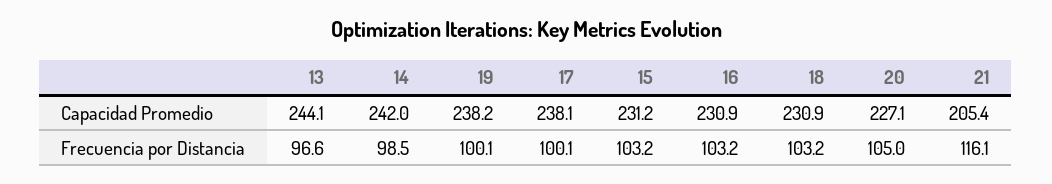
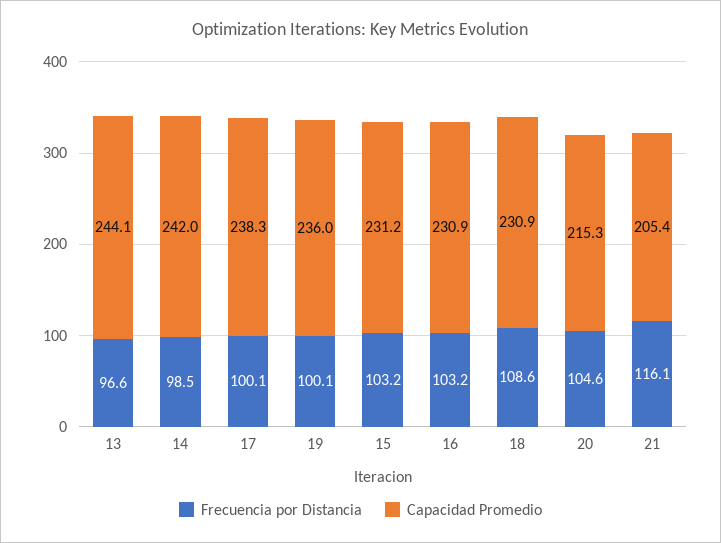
  {
    "Capacidad Promedio": {
      "13": 244.1,
      "14": 242,
-     "19": 238.2,
+     "19": 236,
-     "17": 238.1,
+     "17": 238.3,
      "15": 231.2,
      "16": 230.9,
      "18": 230.9,
-     "20": 227.1,
+     "20": 215.3,
      "21": 205.4
    },
    "Frecuencia por Distancia": {
      "13": 96.6,
      "14": 98.5,
      "19": 100.1,
      "17": 100.1,
      "15": 103.2,
      "16": 103.2,
-     "18": 103.2,
+     "18": 108.6,
-     "20": 105,
+     "20": 104.6,
      "21": 116.1
    }
  }

